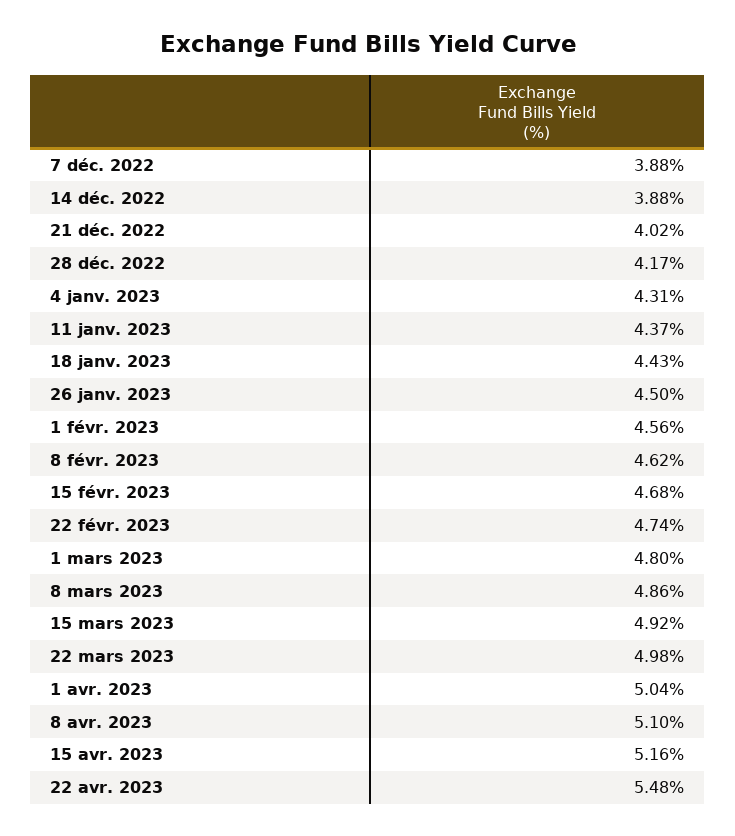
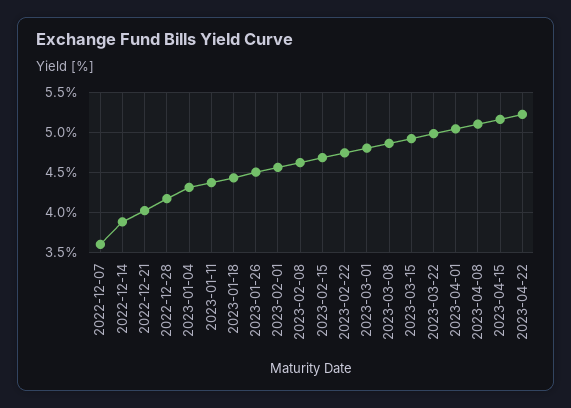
  {
-   "7 déc. 2022": 3.88,
+   "7 déc. 2022": 3.6,
    "14 déc. 2022": 3.88,
    "21 déc. 2022": 4.02,
    "28 déc. 2022": 4.17,
    "4 janv. 2023": 4.31,
    "11 janv. 2023": 4.37,
    "18 janv. 2023": 4.43,
    "26 janv. 2023": 4.5,
    "1 févr. 2023": 4.56,
    "8 févr. 2023": 4.62,
    "15 févr. 2023": 4.68,
    "22 févr. 2023": 4.74,
    "1 mars 2023": 4.8,
    "8 mars 2023": 4.86,
    "15 mars 2023": 4.92,
    "22 mars 2023": 4.98,
    "1 avr. 2023": 5.04,
    "8 avr. 2023": 5.1,
    "15 avr. 2023": 5.16,
-   "22 avr. 2023": 5.48
+   "22 avr. 2023": 5.2
  }

